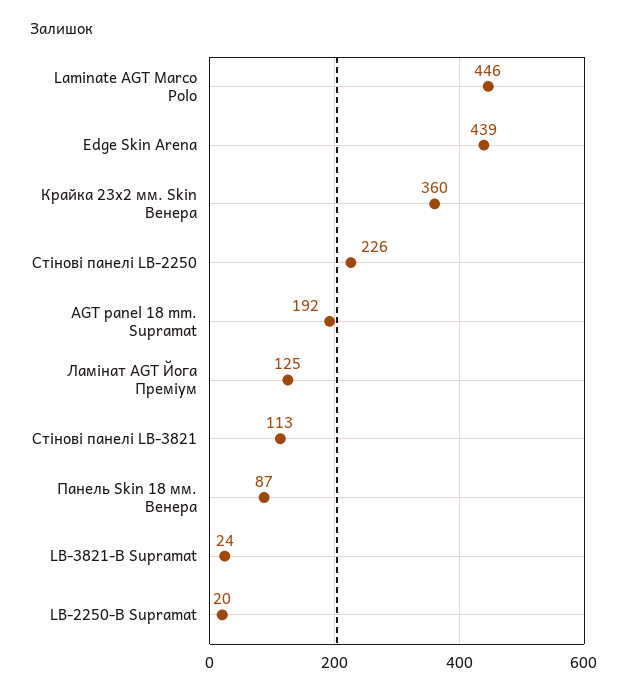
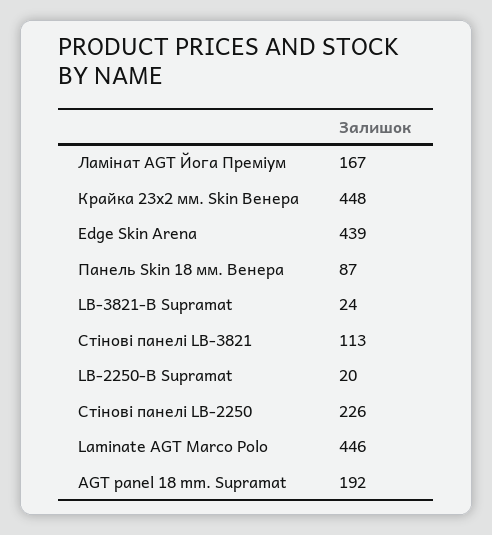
  {
    "Laminate AGT Marco Polo": 446,
    "Edge Skin Arena": 439,
-   "Крайка 23x2 мм. Skin Венера": 360,
+   "Крайка 23x2 мм. Skin Венера": 448,
    "Стінові панелі LB-2250": 226,
    "AGT panel 18 mm. Supramat": 192,
-   "Ламінат AGT Йога Преміум": 125,
+   "Ламінат AGT Йога Преміум": 167,
    "Стінові панелі LB-3821": 113,
    "Панель Skin 18 мм. Венера": 87,
    "LB-3821-В Supramat": 24,
    "LB-2250-В Supramat": 20
  }

